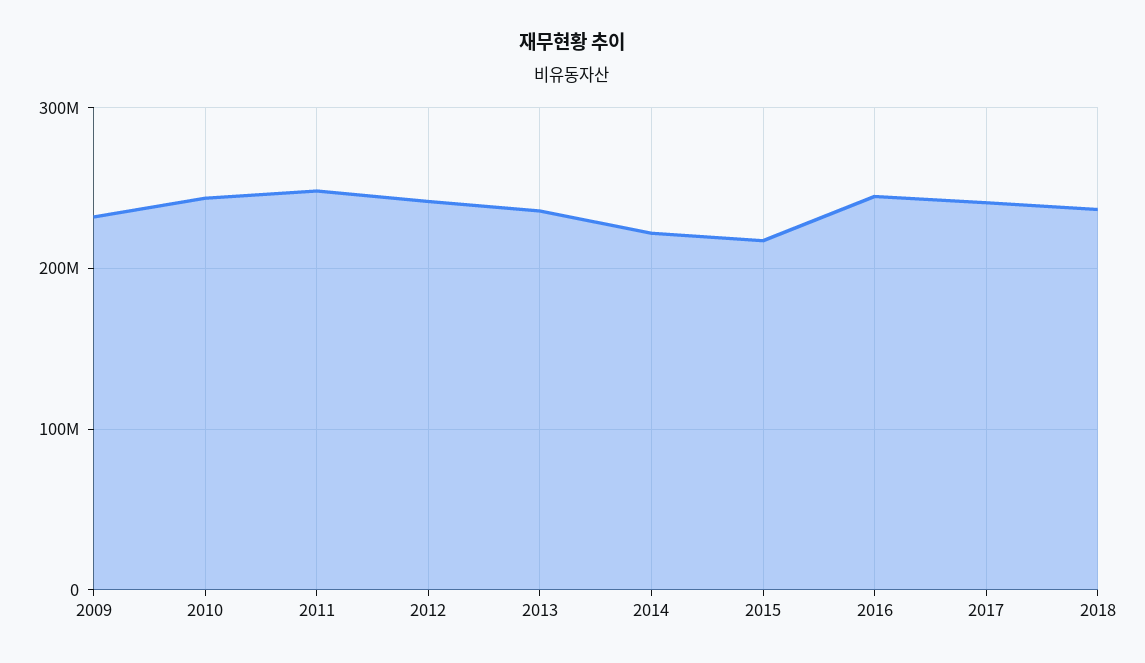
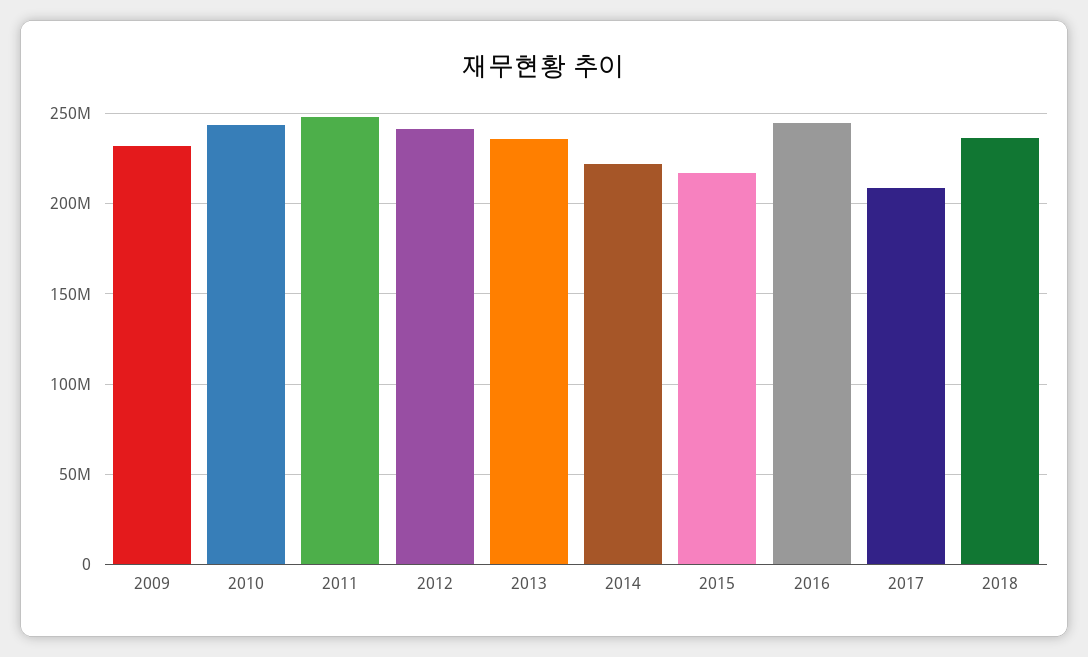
  {
    "2009": 230000000,
    "2010": 245000000,
    "2011": 250000000,
    "2012": 240000000,
    "2013": 235000000,
    "2014": 220000000,
    "2015": 215000000,
    "2016": 245000000,
-   "2017": 240000000,
+   "2017": 210000000,
    "2018": 235000000
  }

